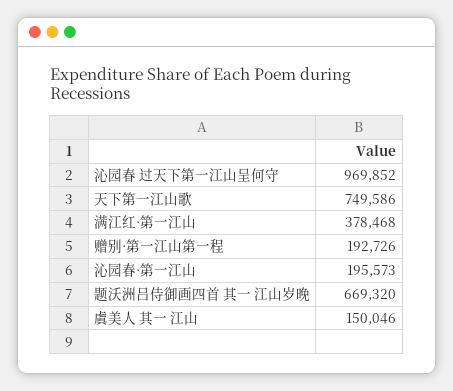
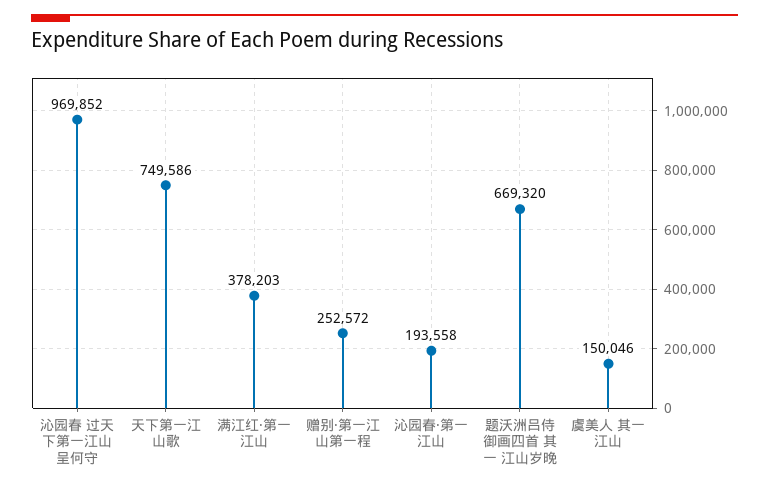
  {
    "沁园春 过天下第一江山呈何守": 969852,
    "天下第一江山歌": 749586,
-   "满江红·第一江山": 378468,
+   "满江红·第一江山": 378203,
-   "赠别·第一江山第一程": 192726,
+   "赠别·第一江山第一程": 252572,
-   "沁园春·第一江山": 195573,
+   "沁园春·第一江山": 193558,
    "题沃洲吕侍御画四首 其一 江山岁晚": 669320,
    "虞美人 其一 江山": 150046
  }

